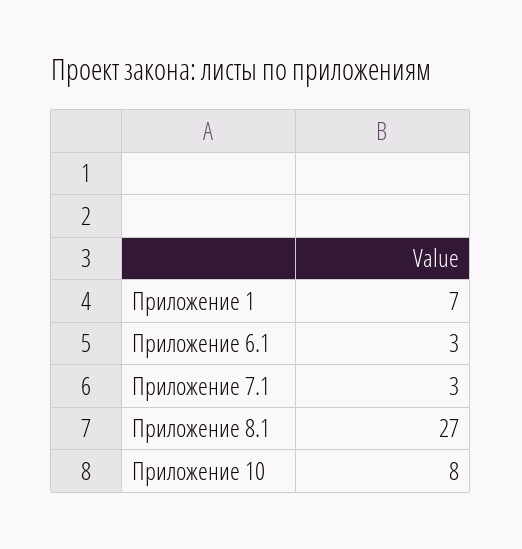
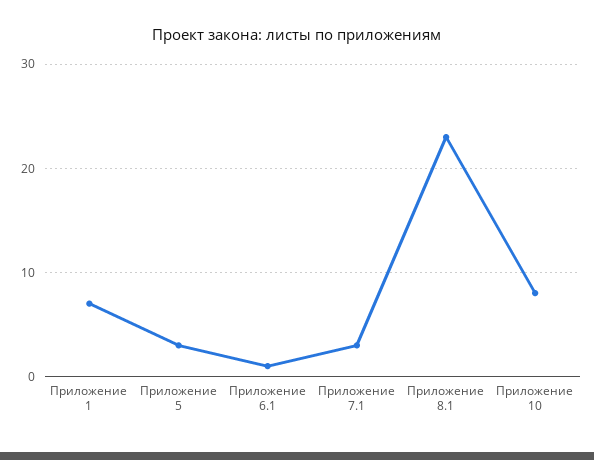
  {
    "Приложение 1": 7,
-   "Приложение 6.1": 3,
+   "Приложение 6.1": 1,
    "Приложение 7.1": 3,
-   "Приложение 8.1": 27,
+   "Приложение 8.1": 23,
-   "Приложение 10": 8
+   "Приложение 10": 8,
+   "Приложение 5": 3
  }

